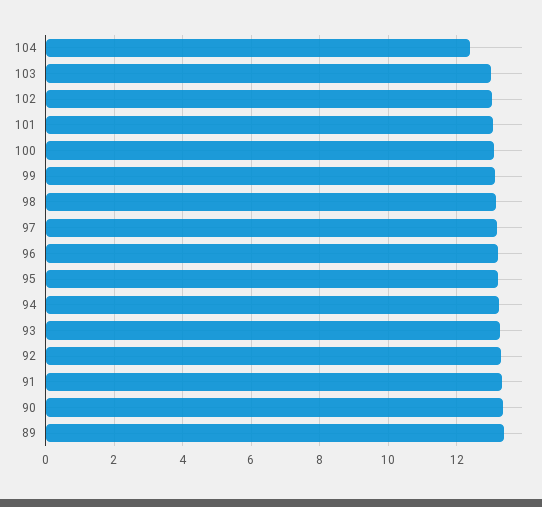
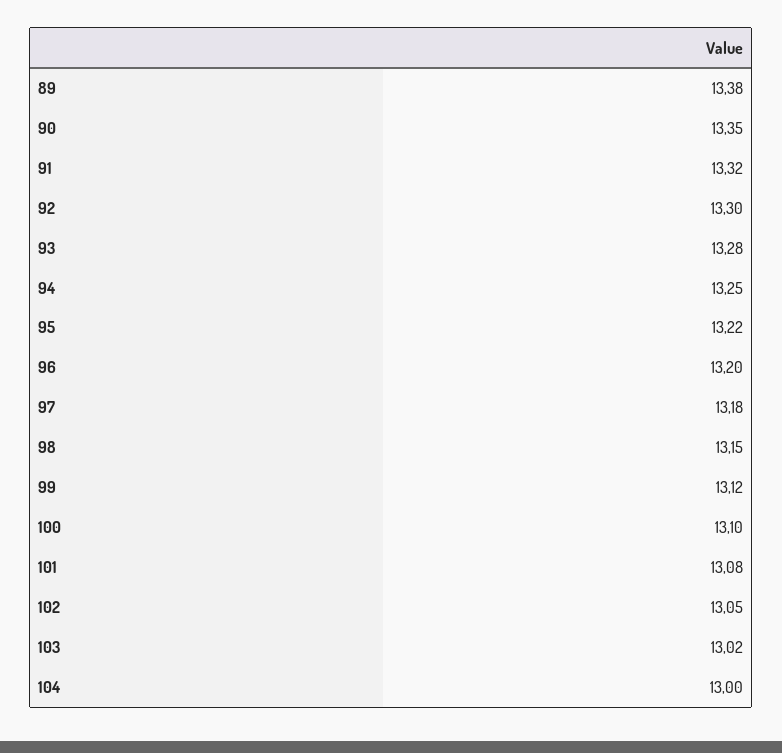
  {
-   "104": 12.4,
+   "104": 13,
    "103": 13.02,
    "102": 13.05,
    "101": 13.08,
    "100": 13.1,
    "99": 13.12,
    "98": 13.15,
    "97": 13.18,
    "96": 13.2,
    "95": 13.22,
    "94": 13.25,
    "93": 13.28,
    "92": 13.3,
    "91": 13.32,
    "90": 13.35,
    "89": 13.38
  }

